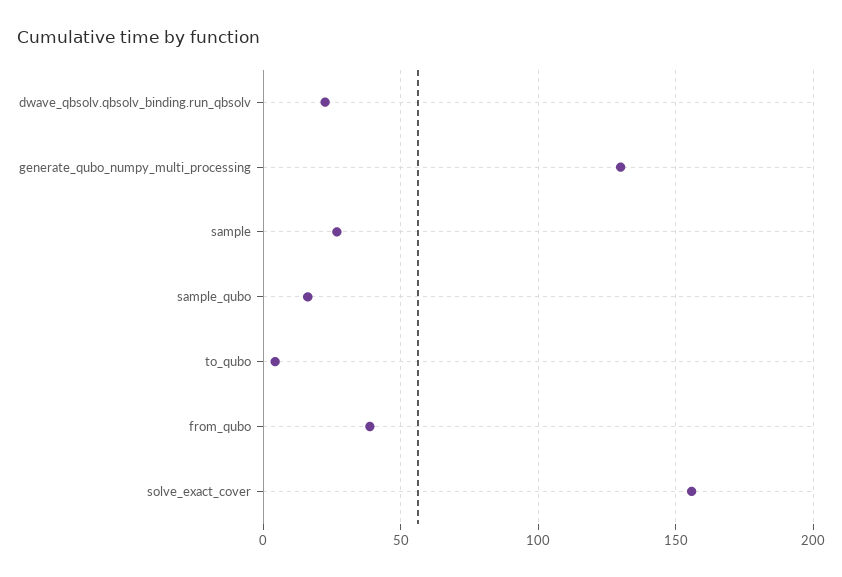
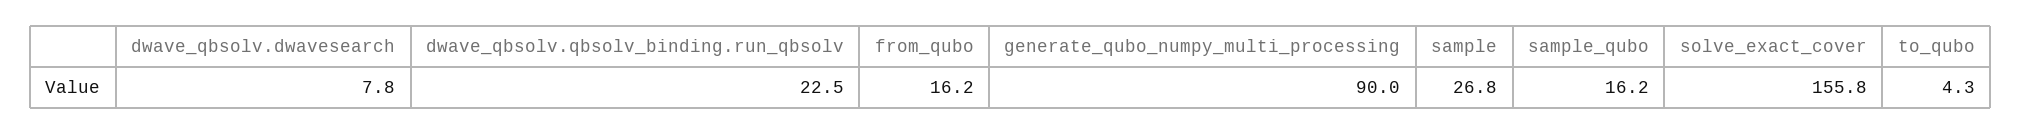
  {
    "dwave_qbsolv.qbsolv_binding.run_qbsolv": 22.5,
-   "generate_qubo_numpy_multi_processing": 130,
+   "generate_qubo_numpy_multi_processing": 90,
    "sample": 26.8,
    "sample_qubo": 16.2,
    "to_qubo": 4.3,
-   "from_qubo": 40,
+   "from_qubo": 16.2,
-   "solve_exact_cover": 155.8
+   "solve_exact_cover": 155.8,
+   "dwave_qbsolv.dwavesearch": 7.8
  }

